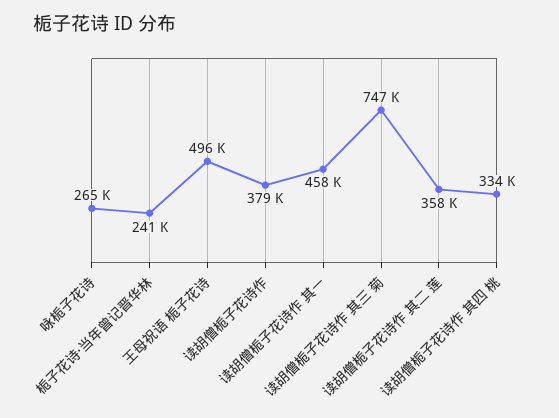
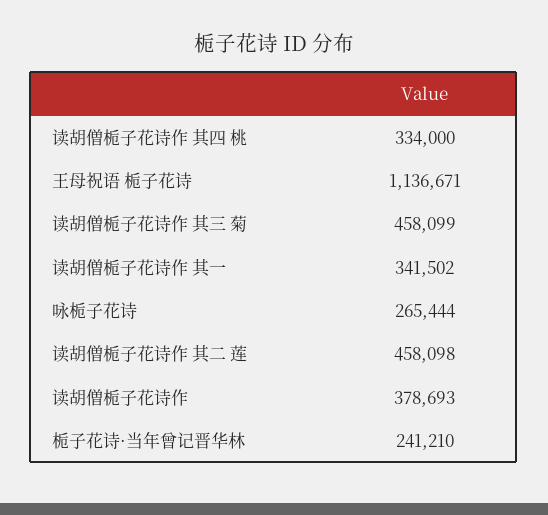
  {
    "咏栀子花诗": 265444,
    "栀子花诗·当年曾记晋华林": 241210,
-   "王母祝语 栀子花诗": 496000,
+   "王母祝语 栀子花诗": 1136671,
    "读胡僧栀子花诗作": 378693,
-   "读胡僧栀子花诗作 其一": 458000,
+   "读胡僧栀子花诗作 其一": 341502,
-   "读胡僧栀子花诗作 其三 菊": 747000,
+   "读胡僧栀子花诗作 其三 菊": 458099,
-   "读胡僧栀子花诗作 其二 莲": 358000,
+   "读胡僧栀子花诗作 其二 莲": 458098,
    "读胡僧栀子花诗作 其四 桃": 334000
  }

